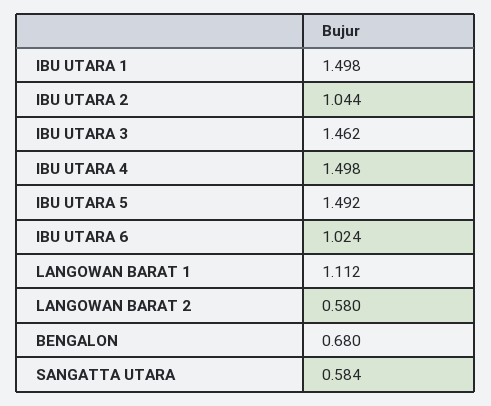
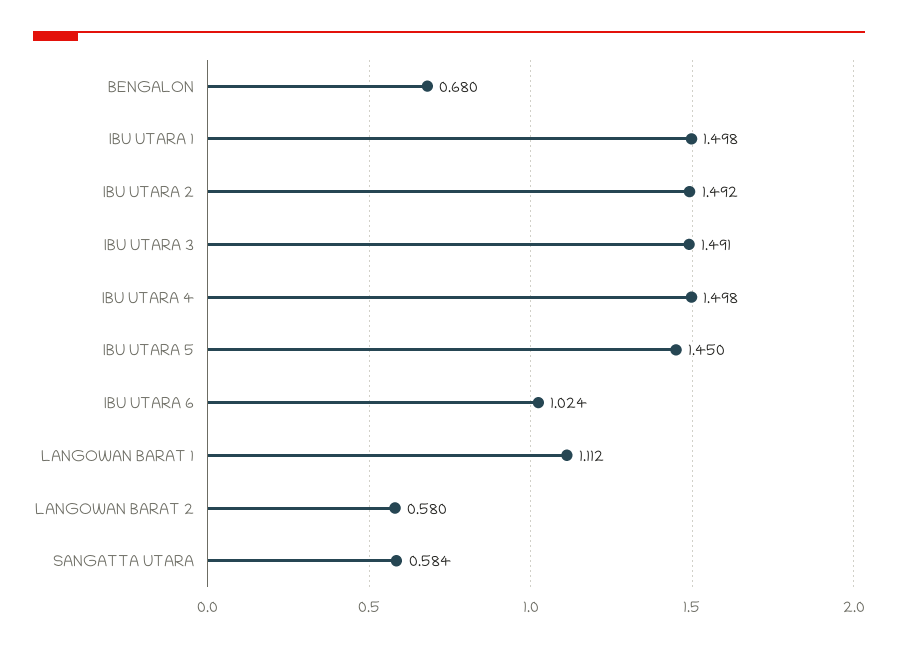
  {
    "IBU UTARA 1": 1.498,
-   "IBU UTARA 2": 1.044,
+   "IBU UTARA 2": 1.492,
-   "IBU UTARA 3": 1.462,
+   "IBU UTARA 3": 1.491,
    "IBU UTARA 4": 1.498,
-   "IBU UTARA 5": 1.492,
+   "IBU UTARA 5": 1.45,
    "IBU UTARA 6": 1.024,
    "LANGOWAN BARAT 1": 1.112,
    "LANGOWAN BARAT 2": 0.58,
    "BENGALON": 0.68,
    "SANGATTA UTARA": 0.584
  }

